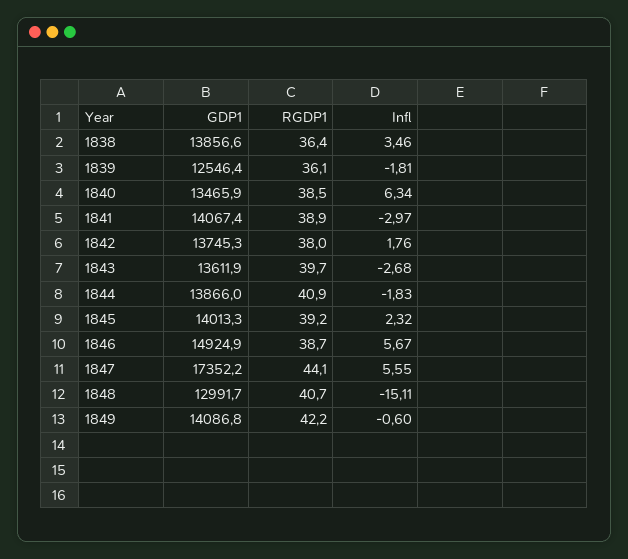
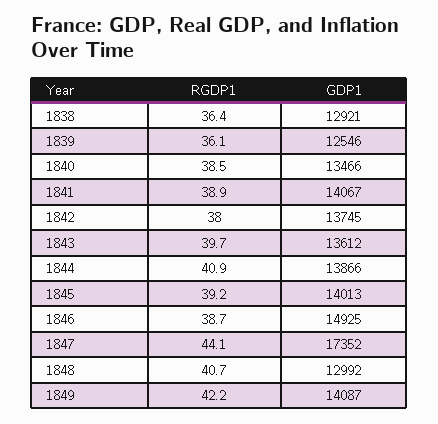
  {
    "GDP1": {
-     "1838": 13856.6,
+     "1838": 12921,
      "1839": 12546.4,
      "1840": 13465.9,
      "1841": 14067.4,
      "1842": 13745.3,
      "1843": 13611.9,
      "1844": 13866,
      "1845": 14013.3,
      "1846": 14924.9,
      "1847": 17352.2,
      "1848": 12991.7,
      "1849": 14086.8
    },
    "RGDP1": {
      "1838": 36.4,
      "1839": 36.1,
      "1840": 38.5,
      "1841": 38.9,
      "1842": 38,
      "1843": 39.7,
      "1844": 40.9,
      "1845": 39.2,
      "1846": 38.7,
      "1847": 44.1,
      "1848": 40.7,
      "1849": 42.2
-   },
+   }
-   "Infl": {
-     "1838": 3.46,
-     "1839": -1.81,
-     "1840": 6.34,
-     "1841": -2.97,
-     "1842": 1.76,
-     "1843": -2.68,
-     "1844": -1.83,
-     "1845": 2.32,
-     "1846": 5.67,
-     "1847": 5.55,
-     "1848": -15.11,
-     "1849": -0.6
-   }
  }

